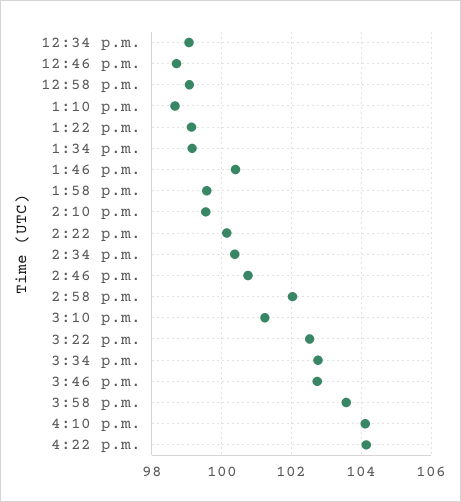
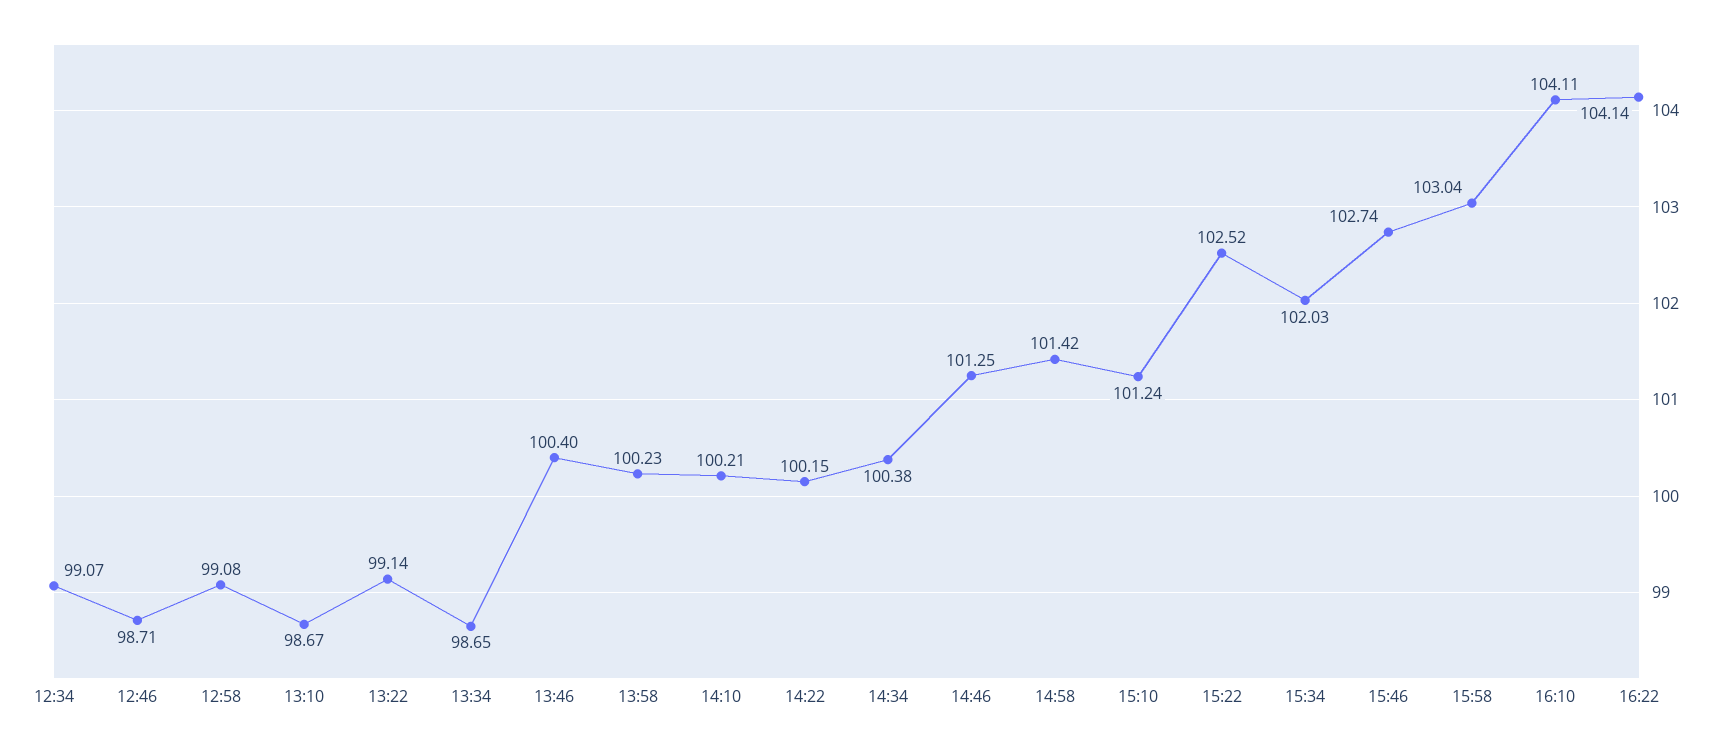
  {
    "12:34 p.m.": 99.07,
    "12:46 p.m.": 98.71,
    "12:58 p.m.": 99.08,
    "1:10 p.m.": 98.67,
    "1:22 p.m.": 99.14,
-   "1:34 p.m.": 99.2,
+   "1:34 p.m.": 98.65,
    "1:46 p.m.": 100.4,
-   "1:58 p.m.": 99.6,
+   "1:58 p.m.": 100.23,
-   "2:10 p.m.": 99.6,
+   "2:10 p.m.": 100.21,
    "2:22 p.m.": 100.15,
    "2:34 p.m.": 100.38,
-   "2:46 p.m.": 100.8,
+   "2:46 p.m.": 101.25,
-   "2:58 p.m.": 102,
+   "2:58 p.m.": 101.42,
    "3:10 p.m.": 101.24,
    "3:22 p.m.": 102.52,
-   "3:34 p.m.": 102.8,
+   "3:34 p.m.": 102.03,
    "3:46 p.m.": 102.74,
-   "3:58 p.m.": 103.6,
+   "3:58 p.m.": 103.04,
    "4:10 p.m.": 104.11,
    "4:22 p.m.": 104.14
  }

